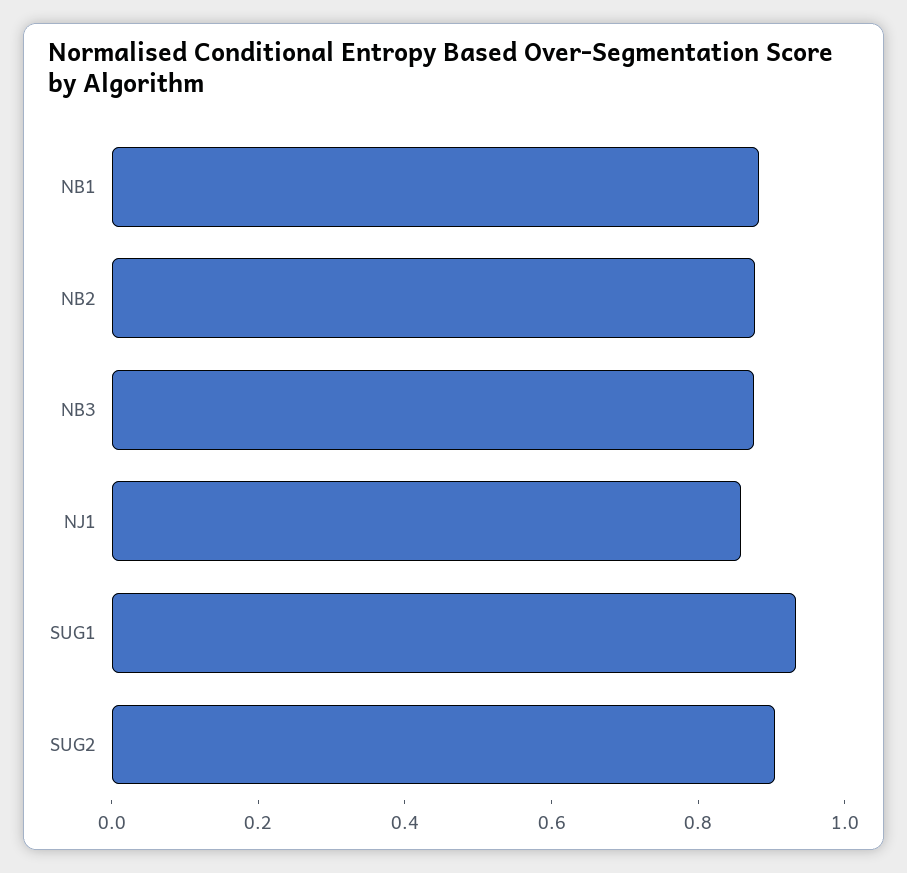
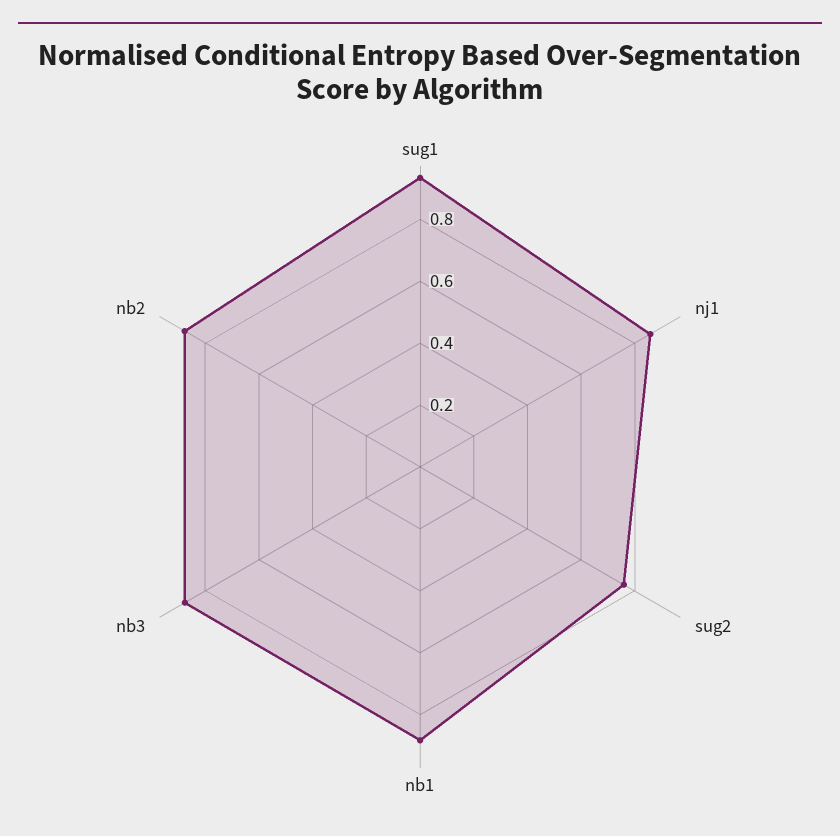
  {
    "NB1": 0.9,
    "NB2": 0.9,
    "NB3": 0.9,
    "NJ1": 0.85,
    "SUG1": 0.95,
-   "SUG2": 0.9
+   "SUG2": 0.75
  }

